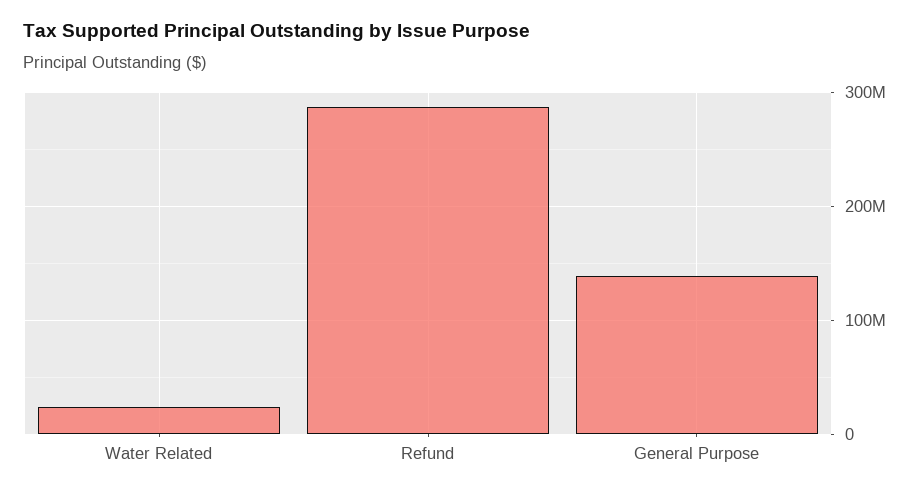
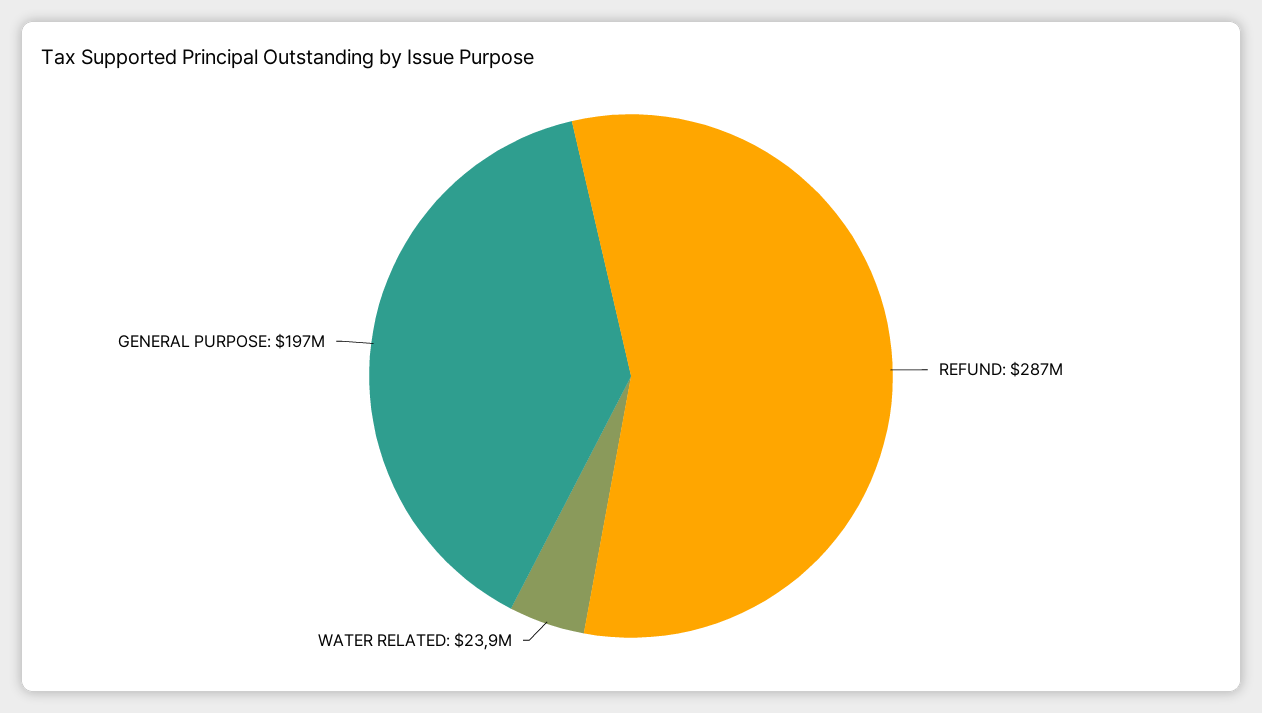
  {
    "Water Related": 23900000,
    "Refund": 287000000,
-   "General Purpose": 140000000
+   "General Purpose": 197000000
  }

